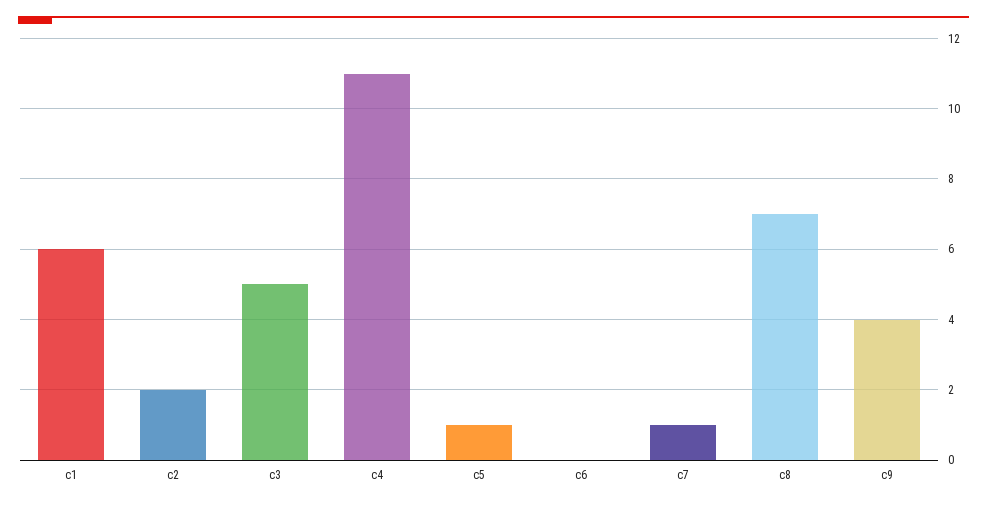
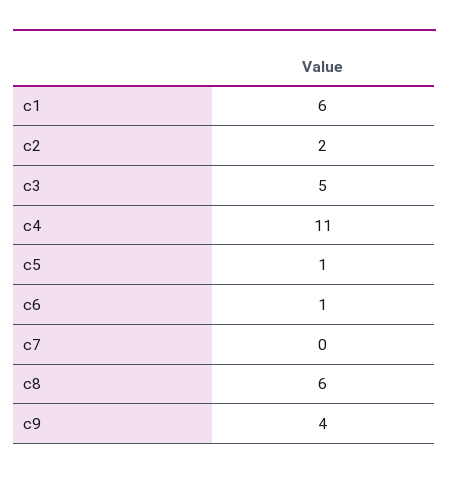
  {
    "c1": 6,
    "c2": 2,
    "c3": 5,
    "c4": 11,
    "c5": 1,
-   "c6": 0,
+   "c6": 1,
-   "c7": 1,
+   "c7": 0,
-   "c8": 7,
+   "c8": 6,
    "c9": 4
  }

